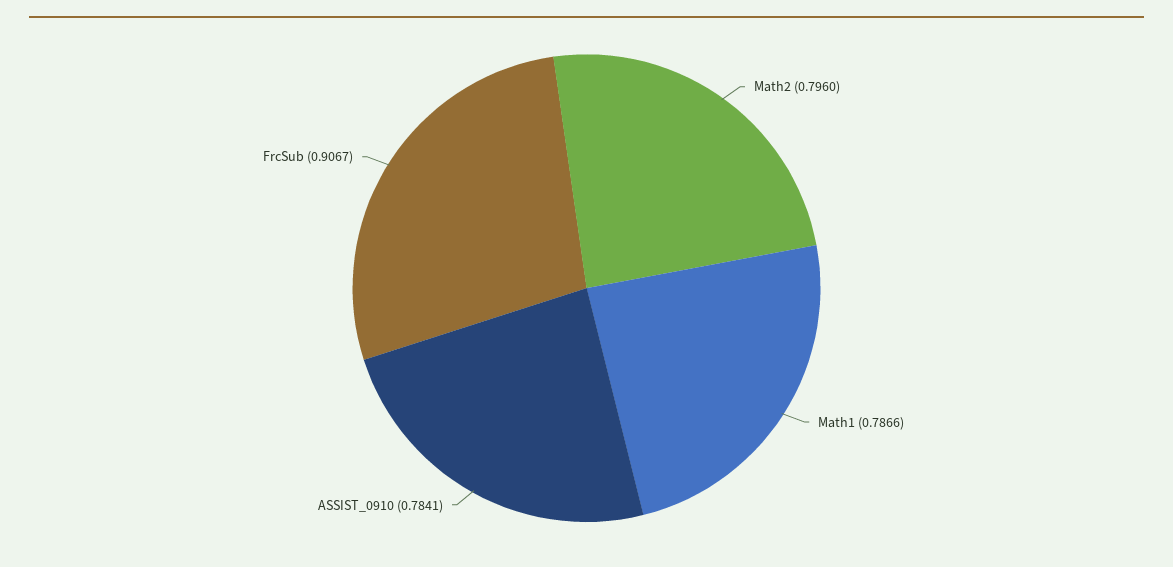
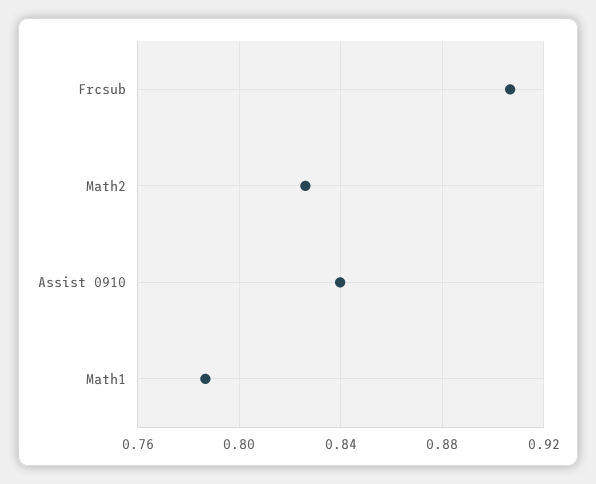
  {
-   "Math2": 0.796,
+   "Math2": 0.825,
    "Math1": 0.7866,
-   "ASSIST_0910": 0.7841,
+   "ASSIST_0910": 0.84,
    "FrcSub": 0.9067
  }

